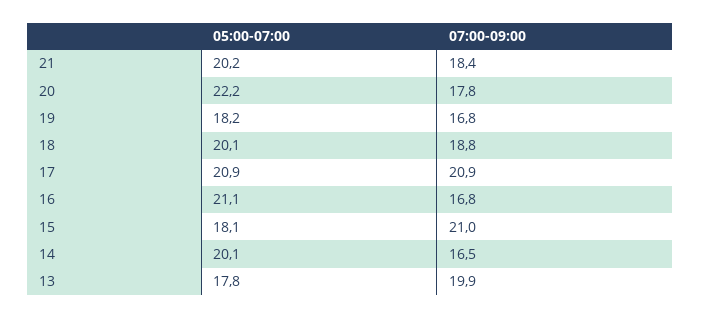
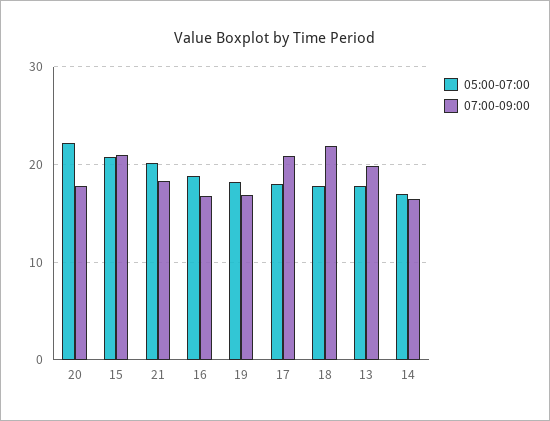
  {
    "05:00-07:00": {
      "21": 20.2,
      "20": 22.2,
      "19": 18.2,
-     "18": 20.1,
+     "18": 18,
-     "17": 20.9,
+     "17": 18,
-     "16": 21.1,
+     "16": 19,
-     "15": 18.1,
+     "15": 21,
-     "14": 20.1,
+     "14": 17,
      "13": 17.8
    },
    "07:00-09:00": {
      "21": 18.4,
      "20": 17.8,
      "19": 16.8,
-     "18": 18.8,
+     "18": 22,
      "17": 20.9,
      "16": 16.8,
      "15": 21,
      "14": 16.5,
      "13": 19.9
    }
  }

